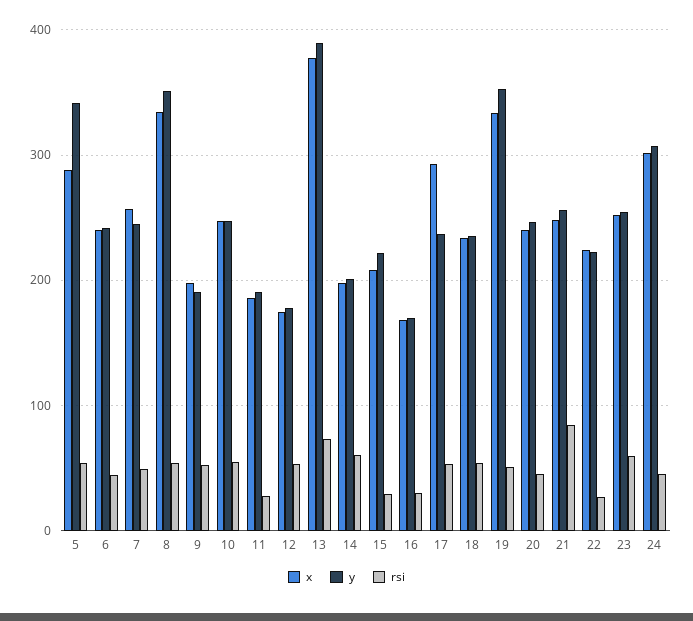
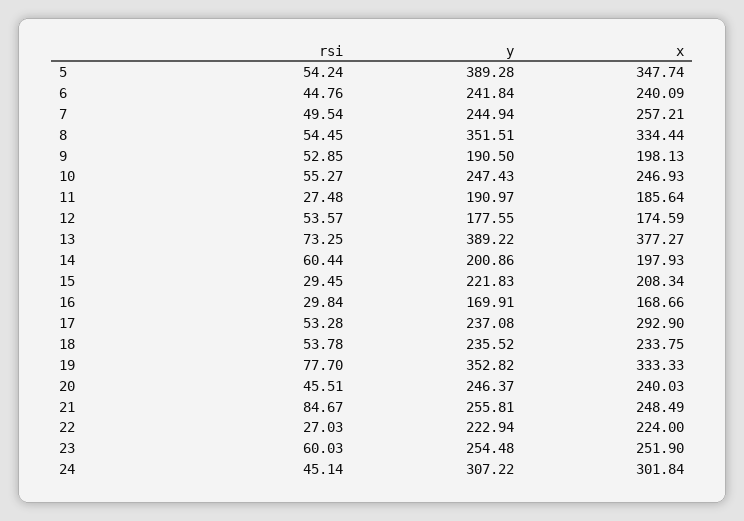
  {
    "x": {
-     "5": 290,
+     "5": 347.74,
      "6": 240.09,
      "7": 257.21,
      "8": 334.44,
      "9": 198.13,
      "10": 246.93,
      "11": 185.64,
      "12": 174.59,
      "13": 377.27,
      "14": 197.93,
      "15": 208.34,
      "16": 168.66,
      "17": 292.9,
      "18": 233.75,
      "19": 333.33,
      "20": 240.03,
      "21": 248.49,
      "22": 224,
      "23": 251.9,
      "24": 301.84
    },
    "y": {
-     "5": 340,
+     "5": 389.28,
      "6": 241.84,
      "7": 244.94,
      "8": 351.51,
      "9": 190.5,
      "10": 247.43,
      "11": 190.97,
      "12": 177.55,
      "13": 389.22,
      "14": 200.86,
      "15": 221.83,
      "16": 169.91,
      "17": 237.08,
      "18": 235.52,
      "19": 352.82,
      "20": 246.37,
      "21": 255.81,
      "22": 222.94,
      "23": 254.48,
      "24": 307.22
    },
    "rsi": {
      "5": 54.24,
      "6": 44.76,
      "7": 49.54,
      "8": 54.45,
      "9": 52.85,
      "10": 55.27,
      "11": 27.48,
      "12": 53.57,
      "13": 73.25,
      "14": 60.44,
      "15": 29.45,
      "16": 29.84,
      "17": 53.28,
      "18": 53.78,
-     "19": 50,
+     "19": 77.7,
      "20": 45.51,
      "21": 84.67,
      "22": 27.03,
      "23": 60.03,
      "24": 45.14
    }
  }

